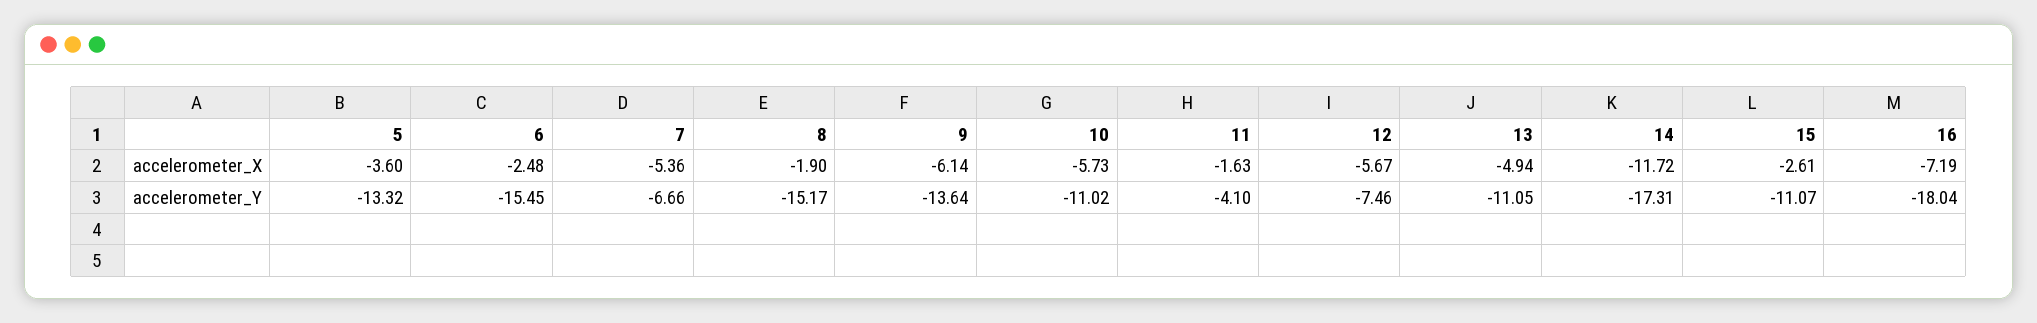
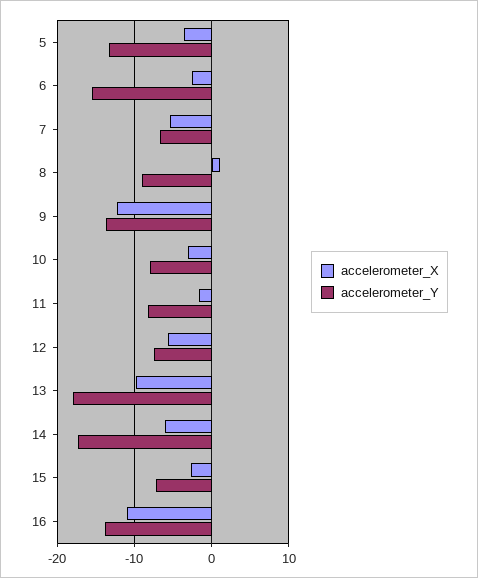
  {
    "accelerometer_X": {
      "5": -3.6,
      "6": -2.48,
      "7": -5.36,
-     "8": -1.9,
+     "8": 1,
-     "9": -6.14,
+     "9": -12,
-     "10": -5.73,
+     "10": -3,
      "11": -1.63,
      "12": -5.67,
-     "13": -4.94,
+     "13": -10,
-     "14": -11.72,
+     "14": -6,
      "15": -2.61,
-     "16": -7.19
+     "16": -11
    },
    "accelerometer_Y": {
      "5": -13.32,
      "6": -15.45,
      "7": -6.66,
-     "8": -15.17,
+     "8": -9,
      "9": -13.64,
-     "10": -11.02,
+     "10": -8,
-     "11": -4.1,
+     "11": -8,
      "12": -7.46,
-     "13": -11.05,
+     "13": -18,
      "14": -17.31,
-     "15": -11.07,
+     "15": -7,
-     "16": -18.04
+     "16": -14
    }
  }

